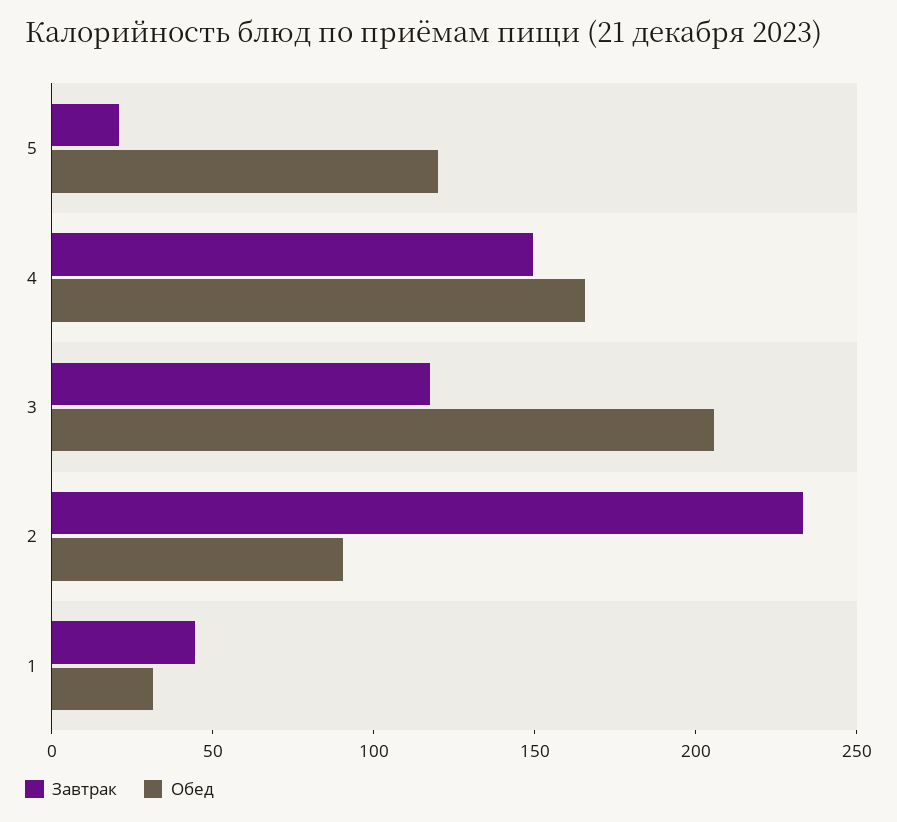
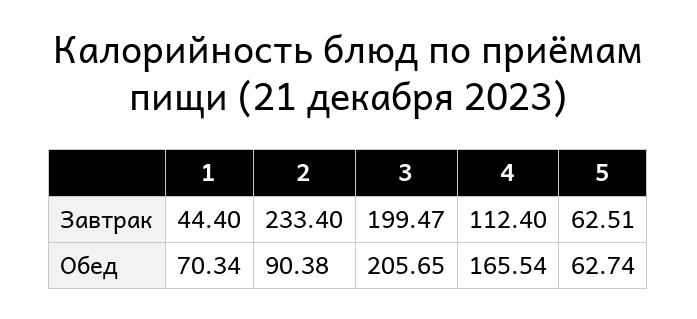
  {
    "Завтрак": {
-     "5": 20,
+     "5": 62.51,
-     "4": 150,
+     "4": 112.4,
-     "3": 120,
+     "3": 199.47,
      "2": 233.4,
      "1": 44.4
    },
    "Обед": {
-     "5": 120,
+     "5": 62.74,
      "4": 165.54,
      "3": 205.65,
      "2": 90.38,
-     "1": 30
+     "1": 70.34
    }
  }

